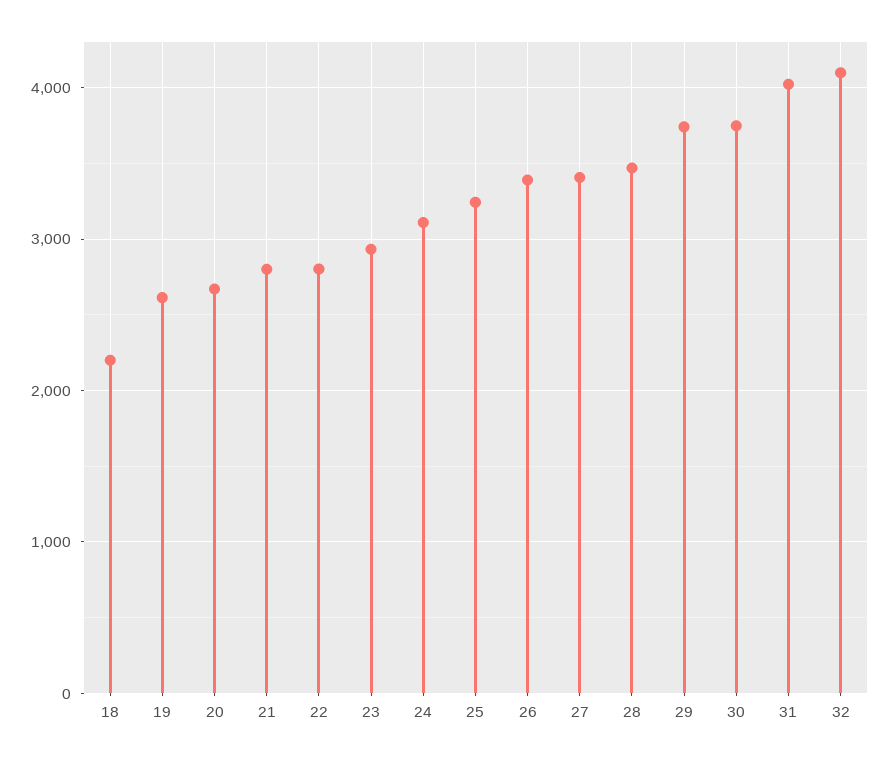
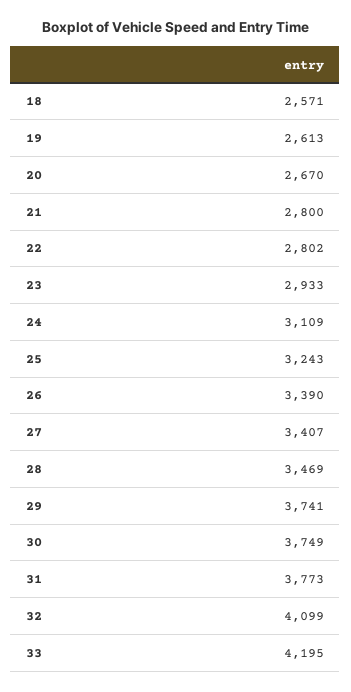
  {
-   "18": 2200,
+   "18": 2571,
    "19": 2613,
    "20": 2670,
    "21": 2800,
    "22": 2802,
    "23": 2933,
    "24": 3109,
    "25": 3243,
    "26": 3390,
    "27": 3407,
    "28": 3469,
    "29": 3741,
    "30": 3749,
-   "31": 4000,
+   "31": 3773,
-   "32": 4099
+   "32": 4099,
+   "33": 4195
  }

